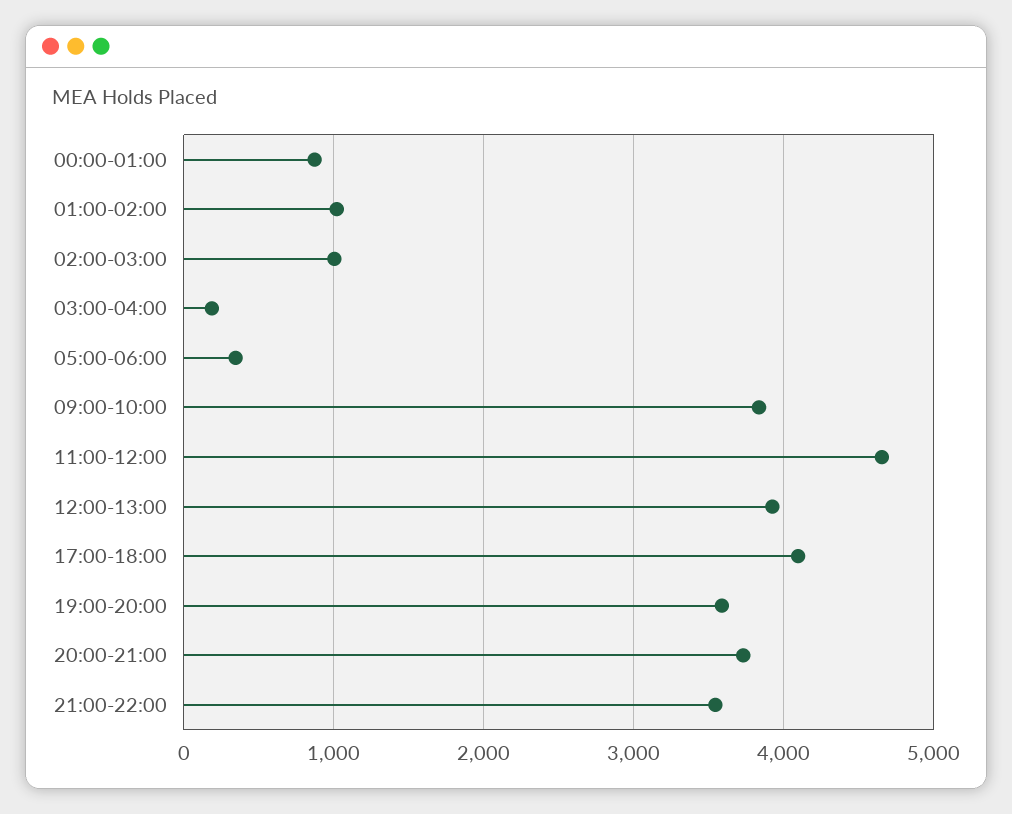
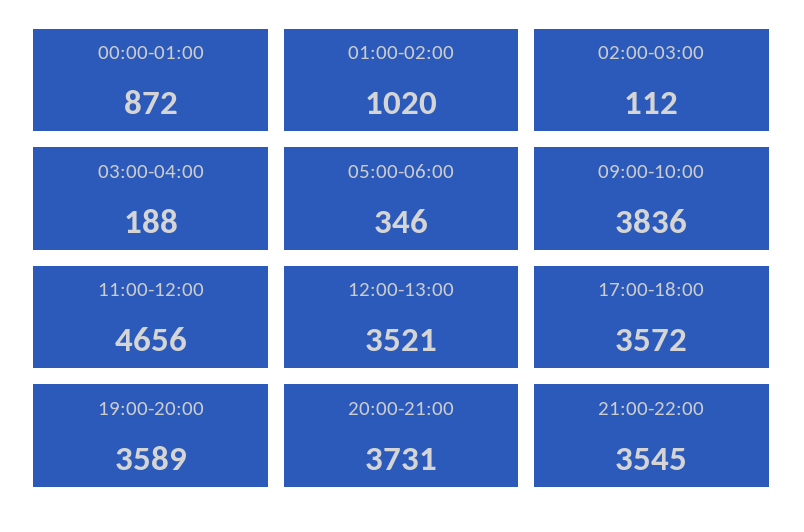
  {
    "00:00-01:00": 872,
    "01:00-02:00": 1020,
-   "02:00-03:00": 1000,
+   "02:00-03:00": 112,
    "03:00-04:00": 188,
    "05:00-06:00": 346,
    "09:00-10:00": 3836,
    "11:00-12:00": 4656,
-   "12:00-13:00": 3900,
+   "12:00-13:00": 3521,
-   "17:00-18:00": 4100,
+   "17:00-18:00": 3572,
    "19:00-20:00": 3589,
    "20:00-21:00": 3731,
    "21:00-22:00": 3545
  }

